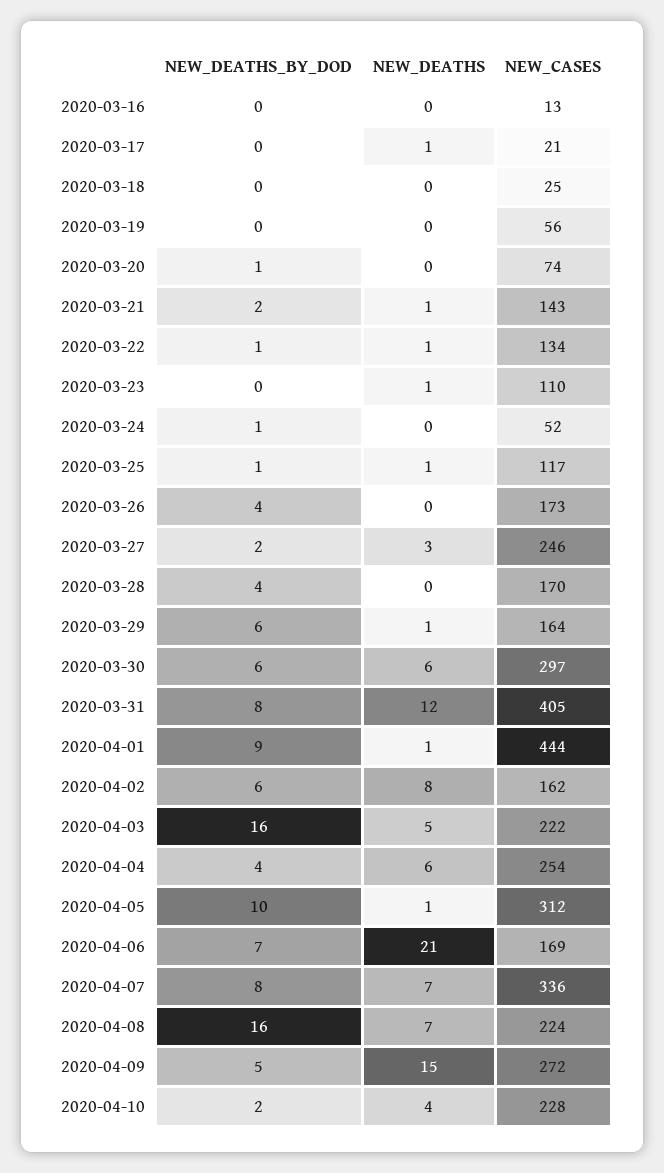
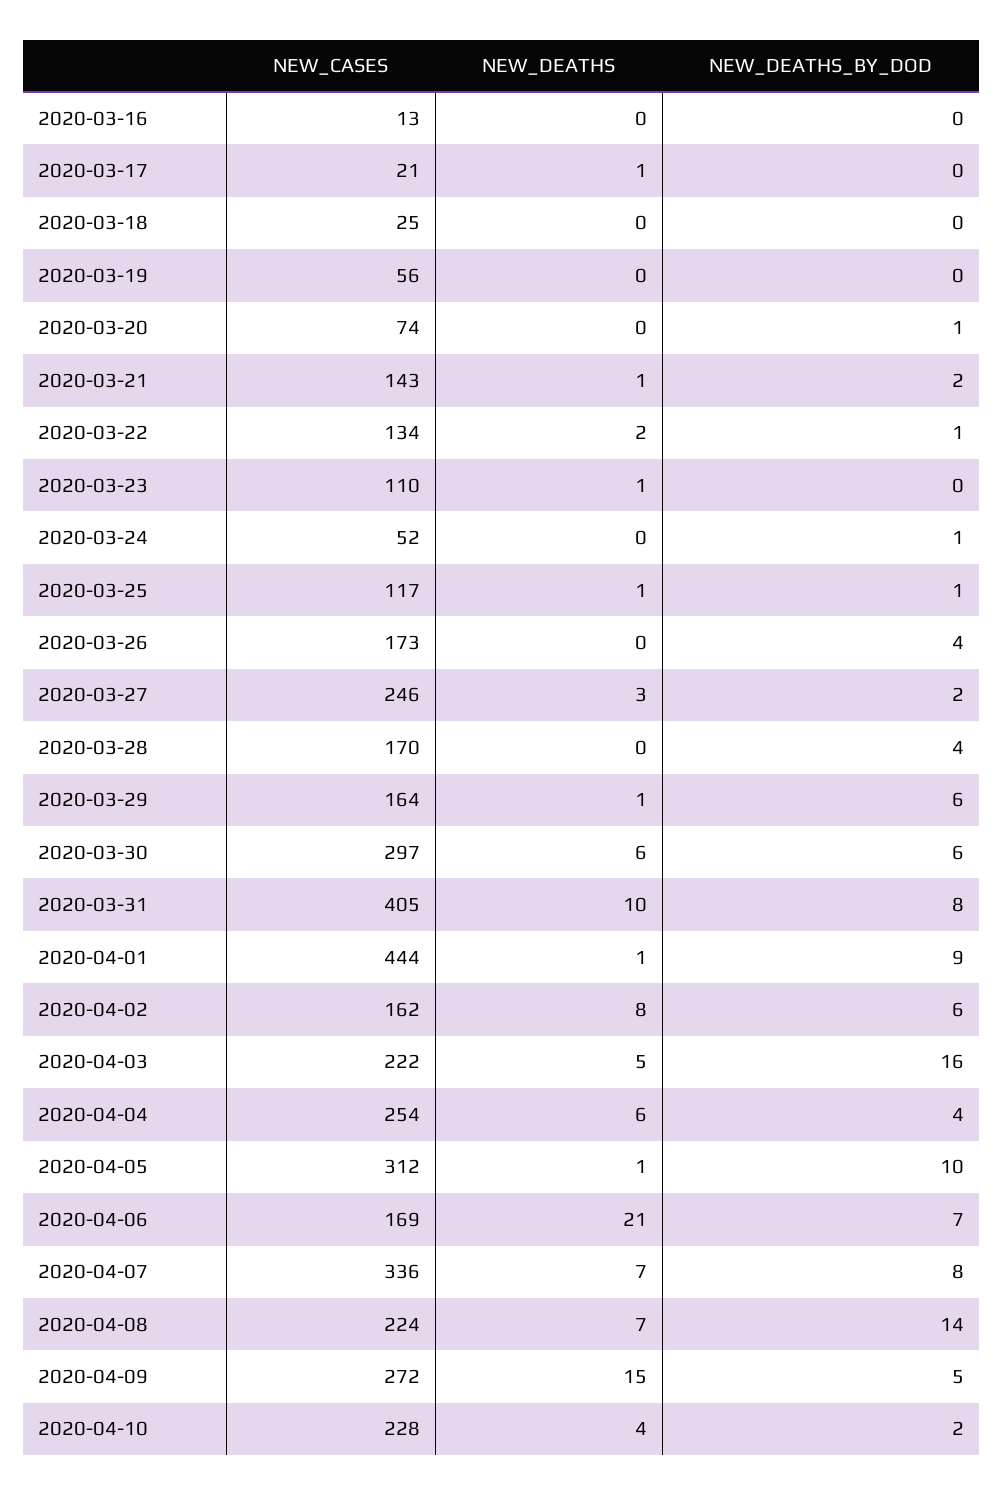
  {
    "NEW_DEATHS_BY_DOD": {
      "2020-03-16": 0,
      "2020-03-17": 0,
      "2020-03-18": 0,
      "2020-03-19": 0,
      "2020-03-20": 1,
      "2020-03-21": 2,
      "2020-03-22": 1,
      "2020-03-23": 0,
      "2020-03-24": 1,
      "2020-03-25": 1,
      "2020-03-26": 4,
      "2020-03-27": 2,
      "2020-03-28": 4,
      "2020-03-29": 6,
      "2020-03-30": 6,
      "2020-03-31": 8,
      "2020-04-01": 9,
      "2020-04-02": 6,
      "2020-04-03": 16,
      "2020-04-04": 4,
      "2020-04-05": 10,
      "2020-04-06": 7,
      "2020-04-07": 8,
-     "2020-04-08": 16,
+     "2020-04-08": 14,
      "2020-04-09": 5,
      "2020-04-10": 2
    },
    "NEW_DEATHS": {
      "2020-03-16": 0,
      "2020-03-17": 1,
      "2020-03-18": 0,
      "2020-03-19": 0,
      "2020-03-20": 0,
      "2020-03-21": 1,
-     "2020-03-22": 1,
+     "2020-03-22": 2,
      "2020-03-23": 1,
      "2020-03-24": 0,
      "2020-03-25": 1,
      "2020-03-26": 0,
      "2020-03-27": 3,
      "2020-03-28": 0,
      "2020-03-29": 1,
      "2020-03-30": 6,
-     "2020-03-31": 12,
+     "2020-03-31": 10,
      "2020-04-01": 1,
      "2020-04-02": 8,
      "2020-04-03": 5,
      "2020-04-04": 6,
      "2020-04-05": 1,
      "2020-04-06": 21,
      "2020-04-07": 7,
      "2020-04-08": 7,
      "2020-04-09": 15,
      "2020-04-10": 4
    },
    "NEW_CASES": {
      "2020-03-16": 13,
      "2020-03-17": 21,
      "2020-03-18": 25,
      "2020-03-19": 56,
      "2020-03-20": 74,
      "2020-03-21": 143,
      "2020-03-22": 134,
      "2020-03-23": 110,
      "2020-03-24": 52,
      "2020-03-25": 117,
      "2020-03-26": 173,
      "2020-03-27": 246,
      "2020-03-28": 170,
      "2020-03-29": 164,
      "2020-03-30": 297,
      "2020-03-31": 405,
      "2020-04-01": 444,
      "2020-04-02": 162,
      "2020-04-03": 222,
      "2020-04-04": 254,
      "2020-04-05": 312,
      "2020-04-06": 169,
      "2020-04-07": 336,
      "2020-04-08": 224,
      "2020-04-09": 272,
      "2020-04-10": 228
    }
  }

